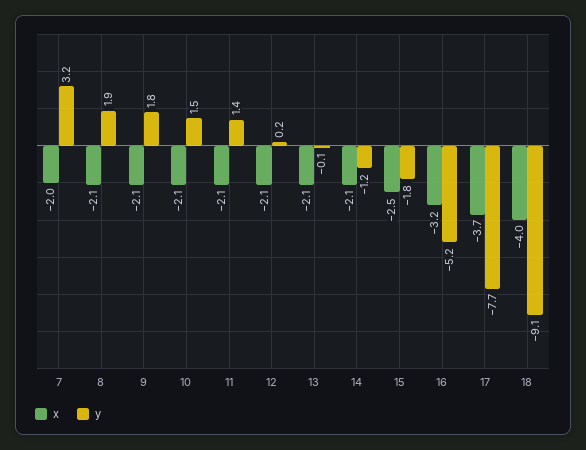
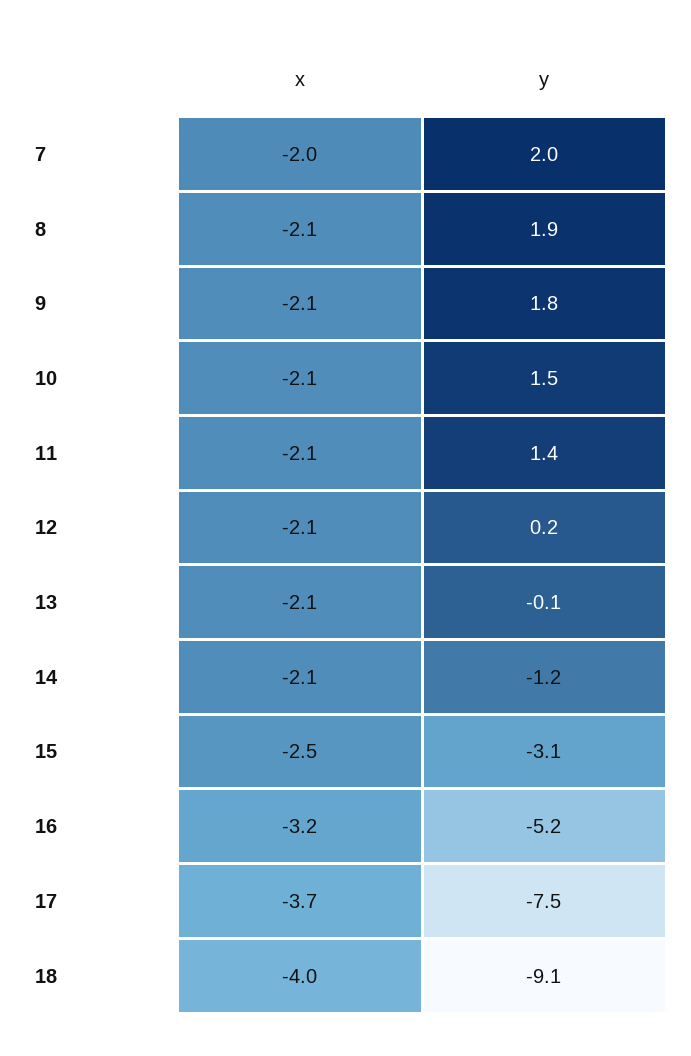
  {
    "x": {
      "7": -2,
      "8": -2.1,
      "9": -2.1,
      "10": -2.1,
      "11": -2.1,
      "12": -2.1,
      "13": -2.1,
      "14": -2.1,
      "15": -2.5,
      "16": -3.2,
      "17": -3.7,
      "18": -4
    },
    "y": {
-     "7": 3.2,
+     "7": 2,
      "8": 1.9,
      "9": 1.8,
      "10": 1.5,
      "11": 1.4,
      "12": 0.2,
      "13": -0.1,
      "14": -1.2,
-     "15": -1.8,
+     "15": -3.1,
      "16": -5.2,
-     "17": -7.7,
+     "17": -7.5,
      "18": -9.1
    }
  }

